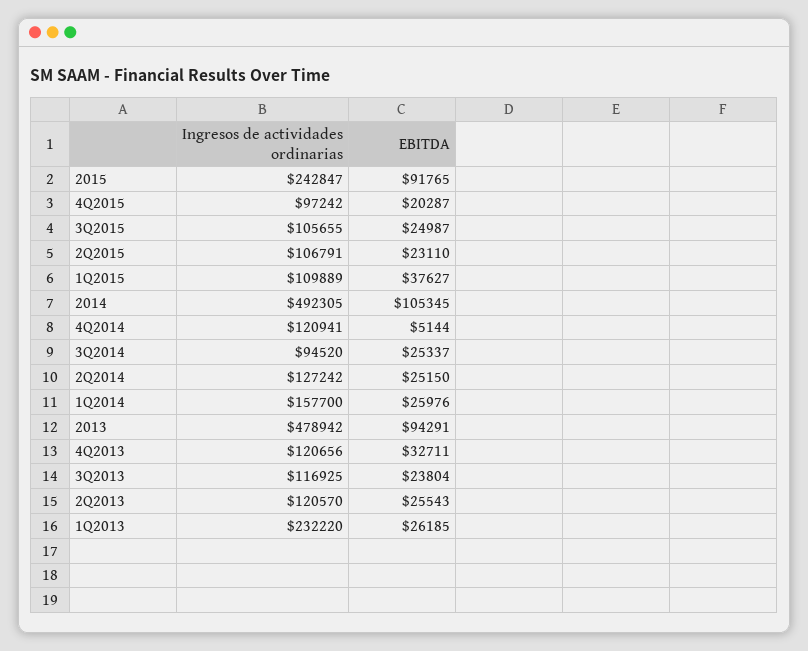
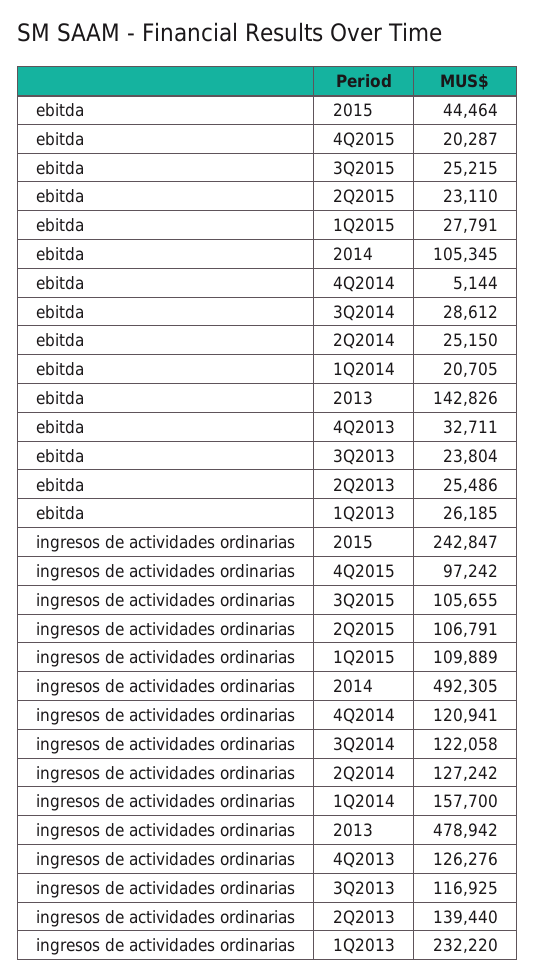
  {
    "Ingresos de actividades ordinarias": {
      "2015": 242847,
      "4Q2015": 97242,
      "3Q2015": 105655,
      "2Q2015": 106791,
      "1Q2015": 109889,
      "2014": 492305,
      "4Q2014": 120941,
-     "3Q2014": 94520,
+     "3Q2014": 122058,
      "2Q2014": 127242,
      "1Q2014": 157700,
      "2013": 478942,
-     "4Q2013": 120656,
+     "4Q2013": 126276,
      "3Q2013": 116925,
-     "2Q2013": 120570,
+     "2Q2013": 139440,
      "1Q2013": 232220
    },
    "EBITDA": {
-     "2015": 91765,
+     "2015": 44464,
      "4Q2015": 20287,
-     "3Q2015": 24987,
+     "3Q2015": 25215,
      "2Q2015": 23110,
-     "1Q2015": 37627,
+     "1Q2015": 27791,
      "2014": 105345,
      "4Q2014": 5144,
-     "3Q2014": 25337,
+     "3Q2014": 28612,
      "2Q2014": 25150,
-     "1Q2014": 25976,
+     "1Q2014": 20705,
-     "2013": 94291,
+     "2013": 142826,
      "4Q2013": 32711,
      "3Q2013": 23804,
-     "2Q2013": 25543,
+     "2Q2013": 25486,
      "1Q2013": 26185
    }
  }

